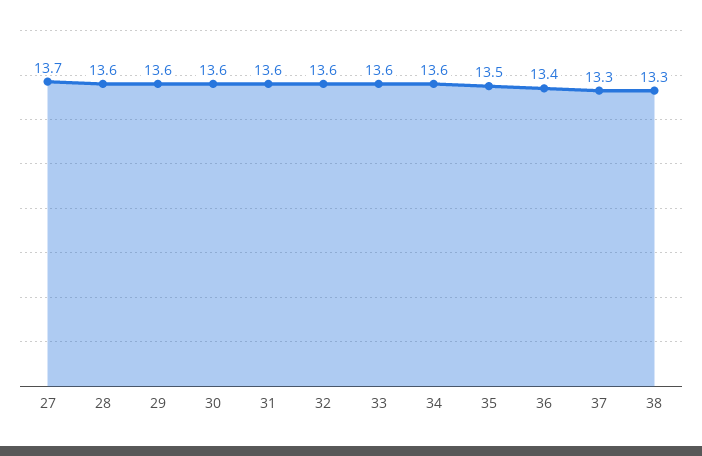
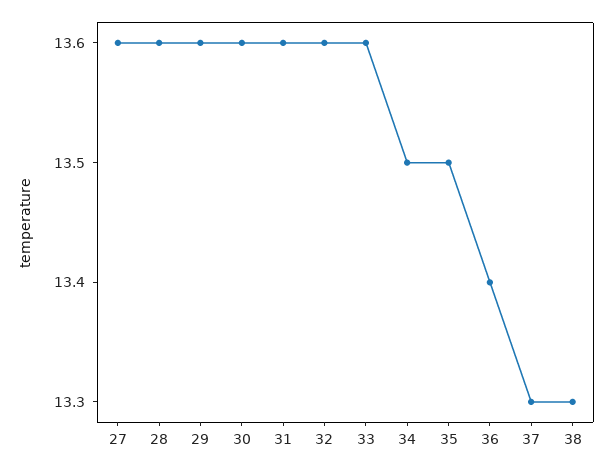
  {
-   "27": 13.7,
+   "27": 13.6,
    "28": 13.6,
    "29": 13.6,
    "30": 13.6,
    "31": 13.6,
    "32": 13.6,
    "33": 13.6,
-   "34": 13.6,
+   "34": 13.5,
    "35": 13.5,
    "36": 13.4,
    "37": 13.3,
    "38": 13.3
  }

